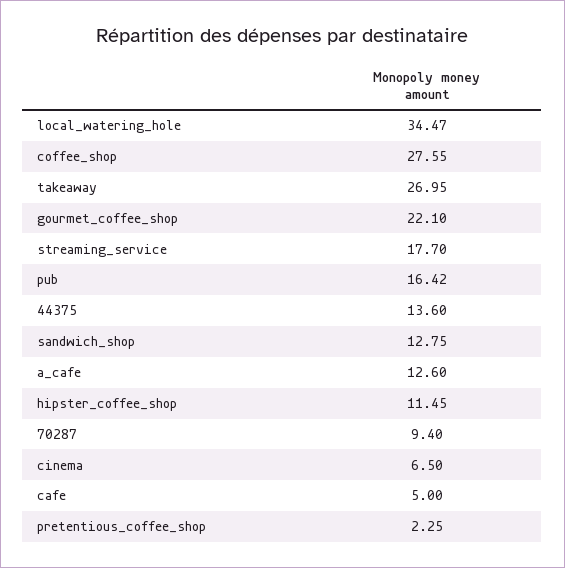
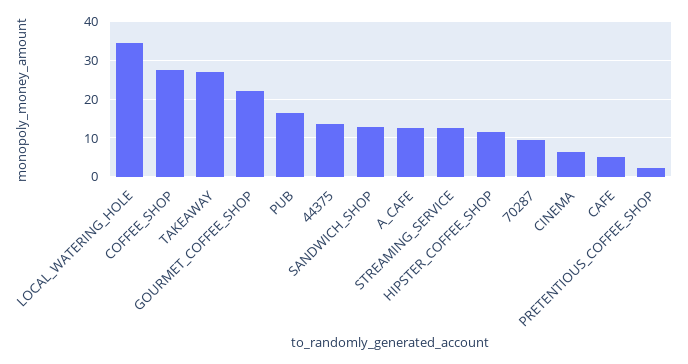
  {
    "local_watering_hole": 34.47,
    "coffee_shop": 27.55,
    "takeaway": 26.95,
    "gourmet_coffee_shop": 22.1,
-   "streaming_service": 17.7,
+   "streaming_service": 12,
    "pub": 16.42,
    "44375": 13.6,
    "sandwich_shop": 12.75,
    "a_cafe": 12.6,
    "hipster_coffee_shop": 11.45,
    "70287": 9.4,
    "cinema": 6.5,
    "cafe": 5,
    "pretentious_coffee_shop": 2.25
  }

